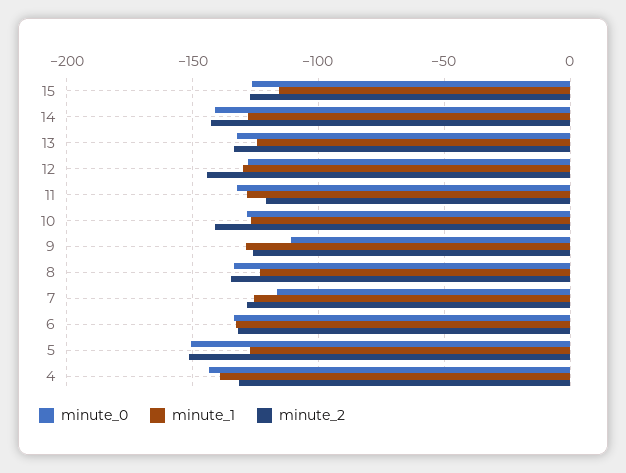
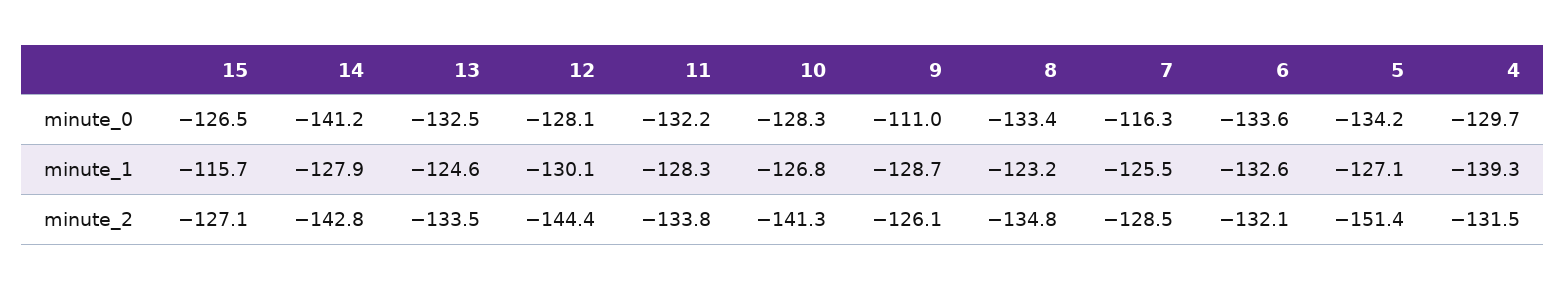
  {
    "minute_0": {
      "15": -126.5,
      "14": -141.2,
      "13": -132.5,
      "12": -128.1,
      "11": -132.2,
      "10": -128.3,
      "9": -111,
      "8": -133.4,
      "7": -116.3,
      "6": -133.6,
-     "5": -150,
+     "5": -134.2,
-     "4": -145
+     "4": -129.7
    },
    "minute_1": {
      "15": -115.7,
      "14": -127.9,
      "13": -124.6,
      "12": -130.1,
      "11": -128.3,
      "10": -126.8,
      "9": -128.7,
      "8": -123.2,
      "7": -125.5,
      "6": -132.6,
      "5": -127.1,
      "4": -139.3
    },
    "minute_2": {
      "15": -127.1,
      "14": -142.8,
      "13": -133.5,
      "12": -144.4,
-     "11": -120,
+     "11": -133.8,
      "10": -141.3,
      "9": -126.1,
      "8": -134.8,
      "7": -128.5,
      "6": -132.1,
      "5": -151.4,
      "4": -131.5
    }
  }

